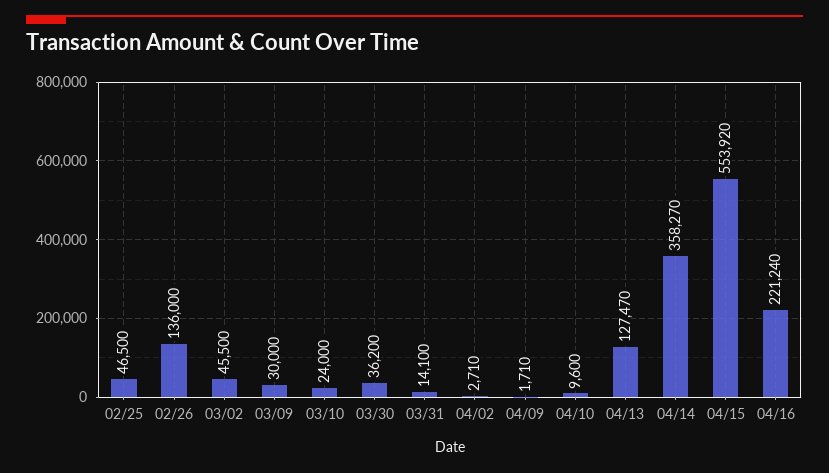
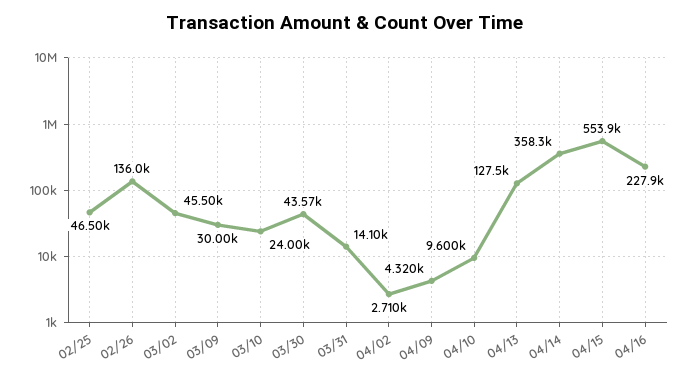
  {
    "02/25": 46500,
    "02/26": 136000,
    "03/02": 45500,
    "03/09": 30000,
    "03/10": 24000,
-   "03/30": 36200,
+   "03/30": 43570,
    "03/31": 14100,
    "04/02": 2710,
-   "04/09": 1710,
+   "04/09": 4320,
    "04/10": 9600,
    "04/13": 127470,
    "04/14": 358270,
    "04/15": 553920,
-   "04/16": 221240
+   "04/16": 227900
  }

